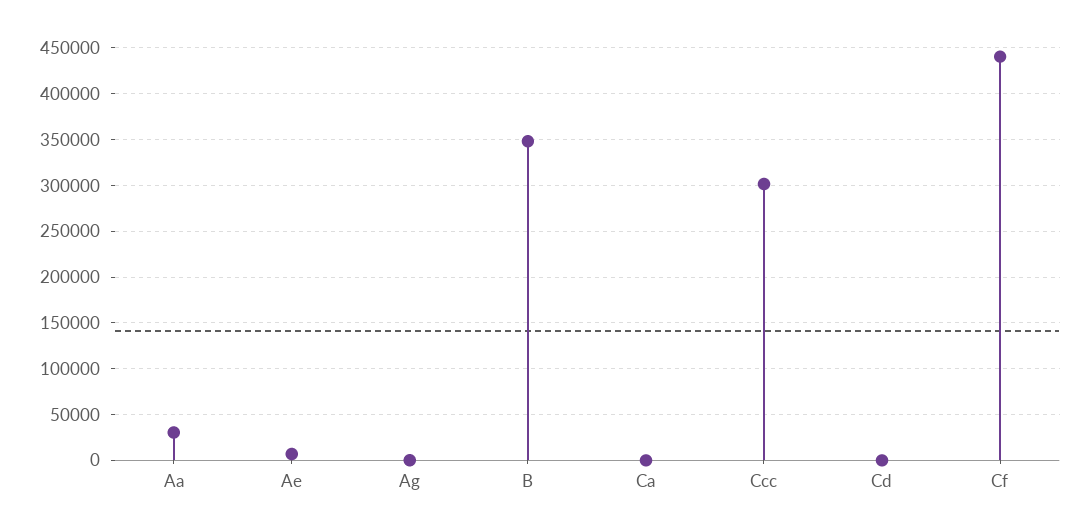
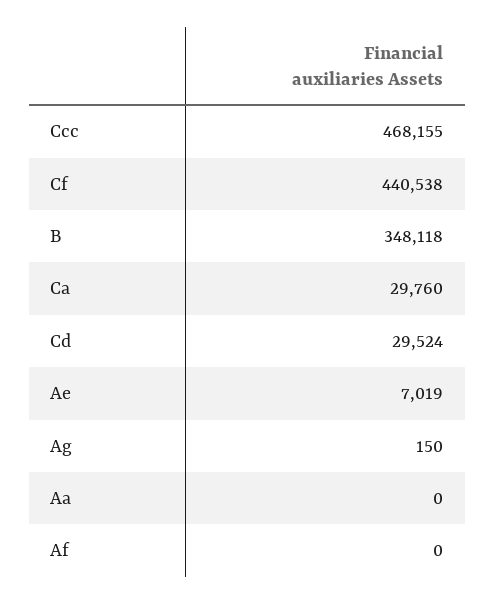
  {
-   "Aa": 30000,
+   "Aa": 0,
    "Ae": 7019,
    "Ag": 150,
    "B": 348118,
-   "Ca": 0,
+   "Ca": 29760,
-   "Ccc": 300000,
+   "Ccc": 468155,
-   "Cd": 0,
+   "Cd": 29524,
-   "Cf": 440538
+   "Cf": 440538,
+   "Af": 0
  }

